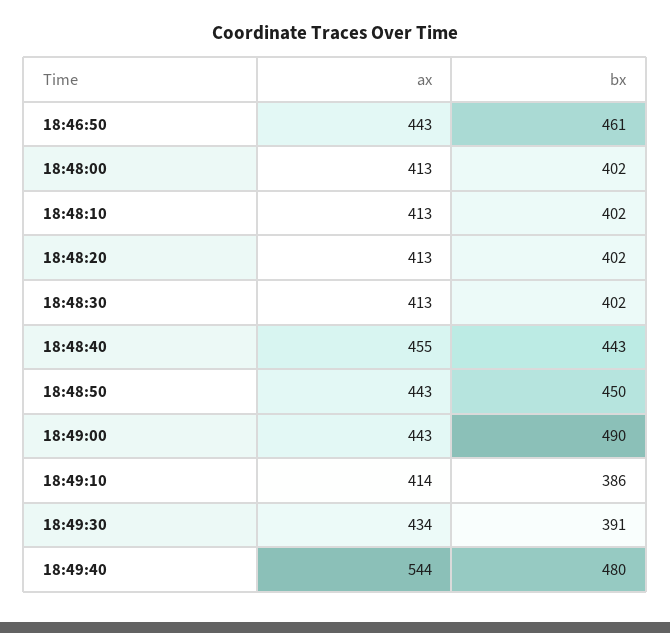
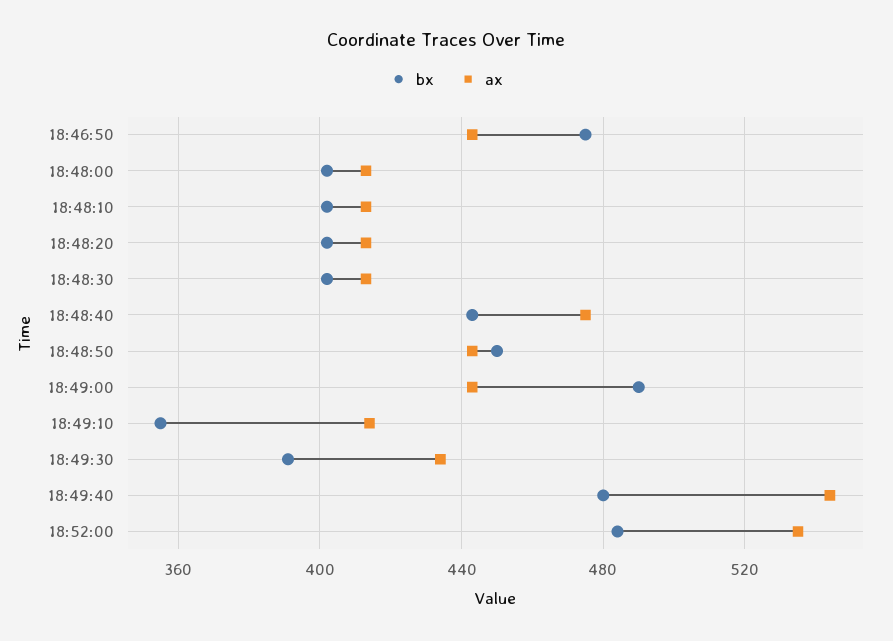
  {
    "ax": {
      "18:46:50": 443,
      "18:48:00": 413,
      "18:48:10": 413,
      "18:48:20": 413,
      "18:48:30": 413,
-     "18:48:40": 455,
+     "18:48:40": 475,
      "18:48:50": 443,
      "18:49:00": 443,
      "18:49:10": 414,
      "18:49:30": 434,
-     "18:49:40": 544
+     "18:49:40": 544,
+     "18:52:00": 535
    },
    "bx": {
-     "18:46:50": 461,
+     "18:46:50": 475,
      "18:48:00": 402,
      "18:48:10": 402,
      "18:48:20": 402,
      "18:48:30": 402,
      "18:48:40": 443,
      "18:48:50": 450,
      "18:49:00": 490,
-     "18:49:10": 386,
+     "18:49:10": 355,
      "18:49:30": 391,
-     "18:49:40": 480
+     "18:49:40": 480,
+     "18:52:00": 485
    }
  }

